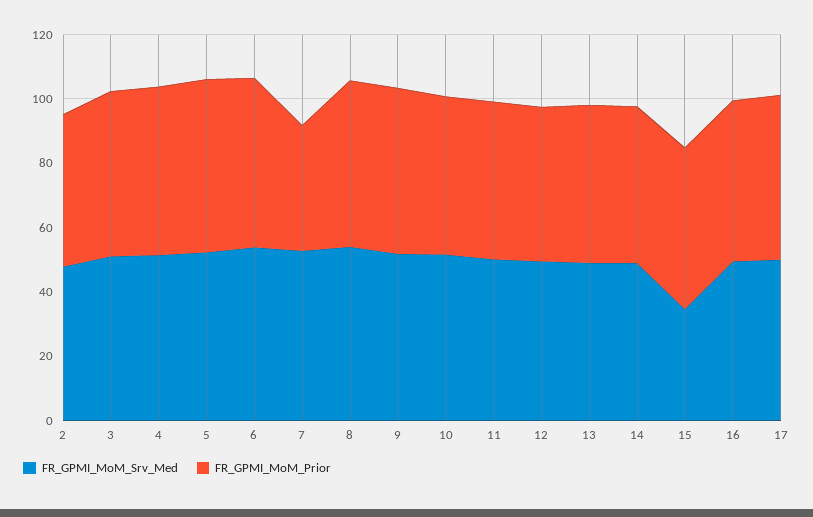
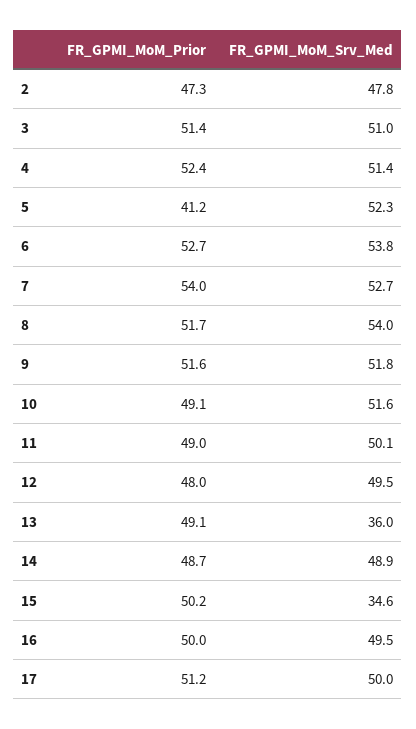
  {
    "FR_GPMI_MoM_Srv_Med": {
      "2": 47.8,
      "3": 51,
      "4": 51.4,
      "5": 52.3,
      "6": 53.8,
      "7": 52.7,
      "8": 54,
      "9": 51.8,
      "10": 51.6,
      "11": 50.1,
      "12": 49.5,
-     "13": 50,
+     "13": 36,
      "14": 48.9,
      "15": 34.6,
      "16": 49.5,
      "17": 50
    },
    "FR_GPMI_MoM_Prior": {
      "2": 47.3,
      "3": 51.4,
      "4": 52.4,
-     "5": 55,
+     "5": 41.2,
      "6": 52.7,
-     "7": 40,
+     "7": 54,
      "8": 51.7,
      "9": 51.6,
      "10": 49.1,
      "11": 49,
      "12": 48,
      "13": 49.1,
      "14": 48.7,
      "15": 50.2,
      "16": 50,
      "17": 51.2
    }
  }

